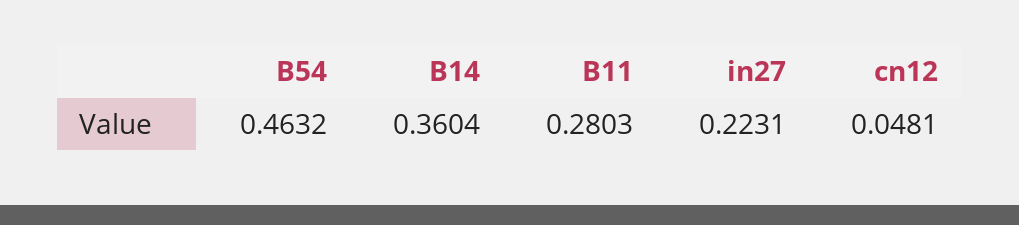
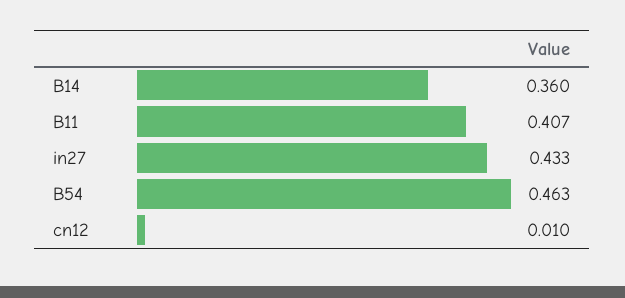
  {
    "B54": 0.4632,
    "B14": 0.3604,
-   "B11": 0.2803,
+   "B11": 0.407,
-   "in27": 0.2231,
+   "in27": 0.433,
-   "cn12": 0.0481
+   "cn12": 0.01
  }

